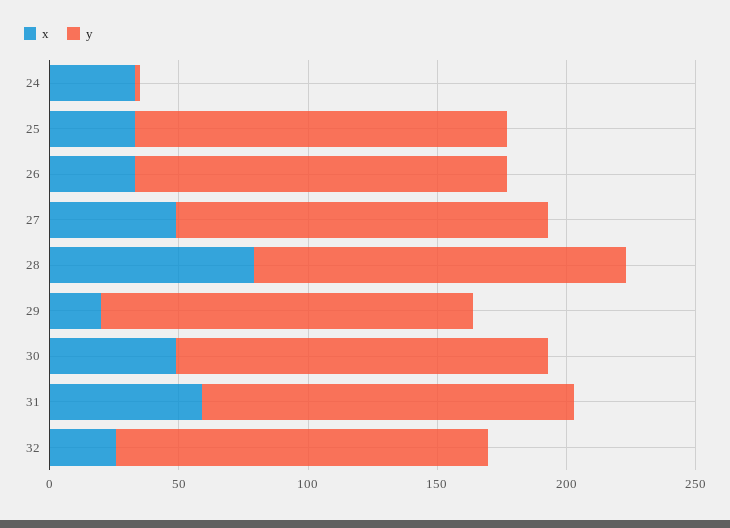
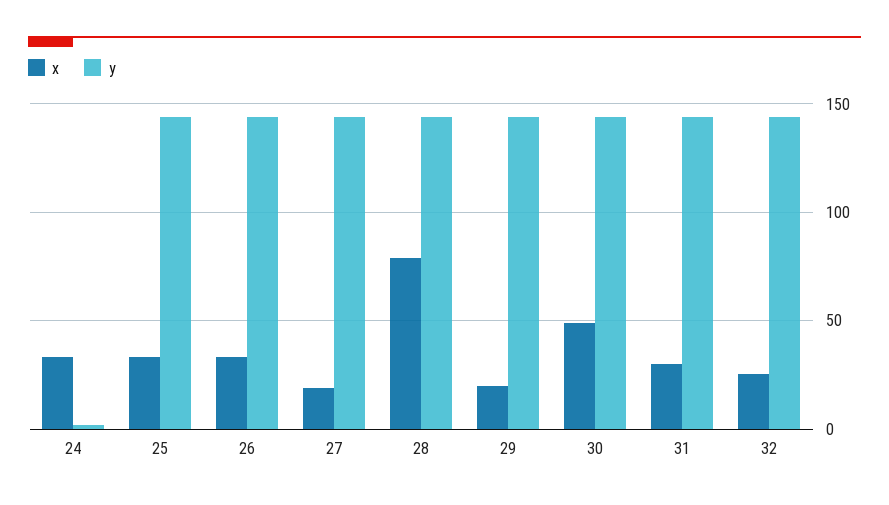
  {
    "x": {
      "24": 35,
      "25": 35,
      "26": 35,
-     "27": 50,
+     "27": 20,
      "28": 80,
      "29": 20,
      "30": 50,
-     "31": 60,
+     "31": 30,
      "32": 25
    },
    "y": {
      "24": 0,
      "25": 145,
      "26": 145,
      "27": 145,
      "28": 145,
      "29": 145,
      "30": 145,
      "31": 145,
      "32": 145
    }
  }

